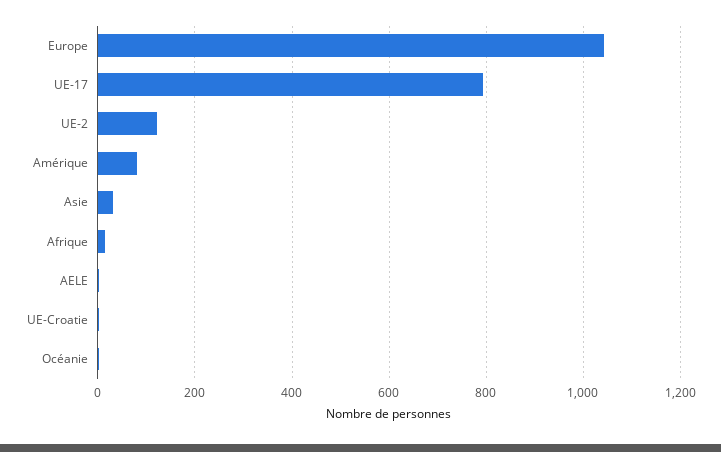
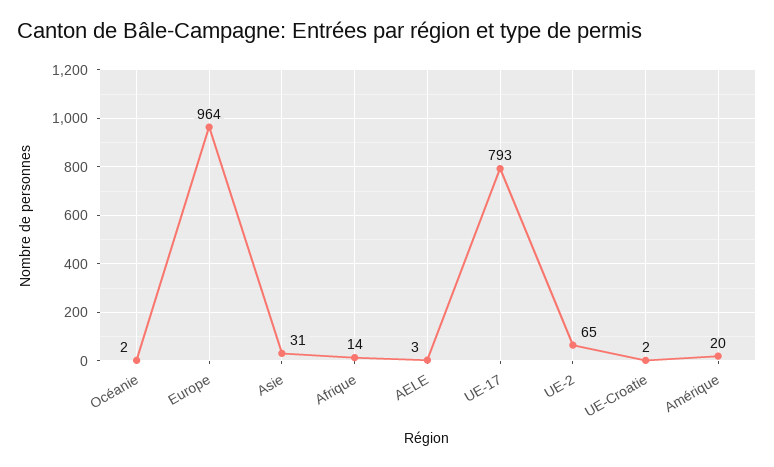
  {
-   "Europe": 1040,
+   "Europe": 964,
    "UE-17": 793,
-   "UE-2": 120,
+   "UE-2": 65,
-   "Amérique": 80,
+   "Amérique": 20,
    "Asie": 31,
    "Afrique": 14,
    "AELE": 3,
    "UE-Croatie": 2,
    "Océanie": 2
  }

